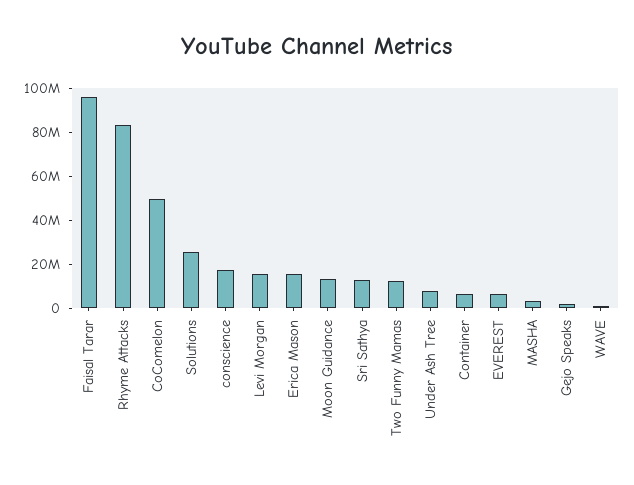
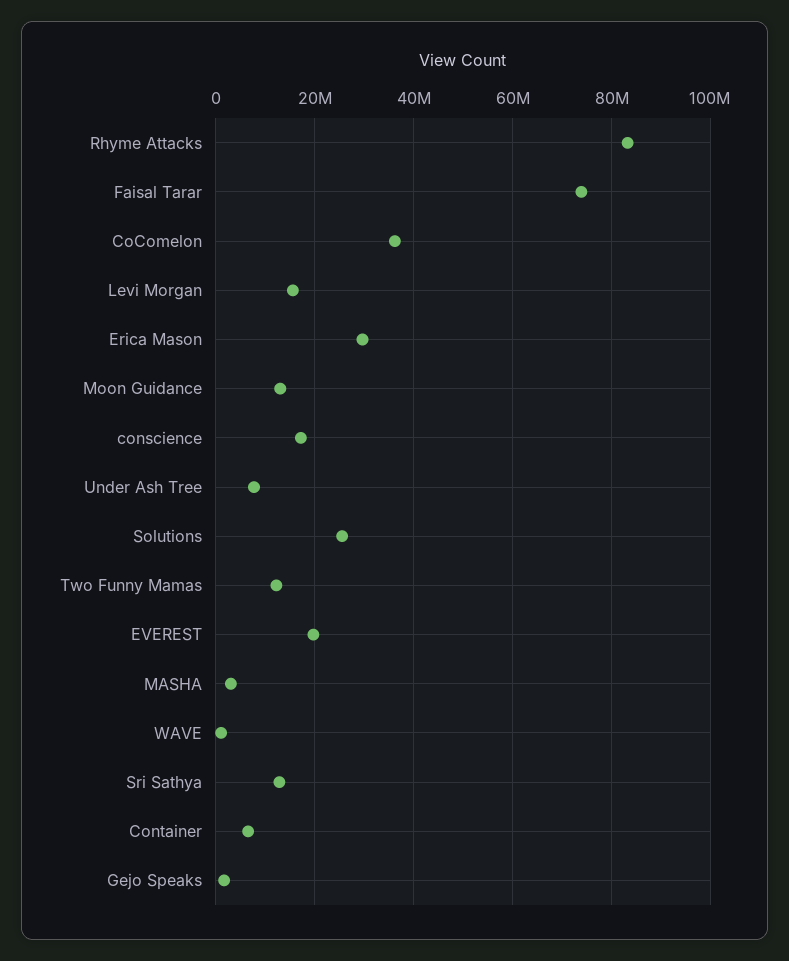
  {
-   "Faisal Tarar": 95000000,
+   "Faisal Tarar": 74000000,
    "Rhyme Attacks": 84000000,
-   "CoComelon": 50000000,
+   "CoComelon": 36000000,
    "Solutions": 26000000,
    "conscience": 18000000,
    "Levi Morgan": 16000000,
-   "Erica Mason": 15000000,
+   "Erica Mason": 30000000,
    "Moon Guidance": 14000000,
    "Sri Sathya": 12000000,
    "Two Funny Mamas": 12000000,
    "Under Ash Tree": 8000000,
    "Container": 6000000,
-   "EVEREST": 5000000,
+   "EVEREST": 20000000,
    "MASHA": 4000000,
    "Gejo Speaks": 2000000,
    "WAVE": 2000000
  }

